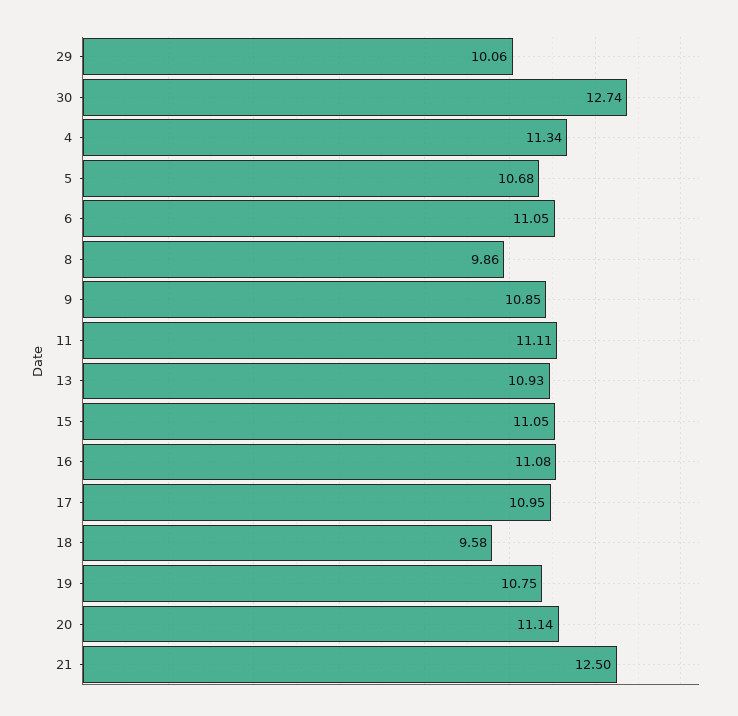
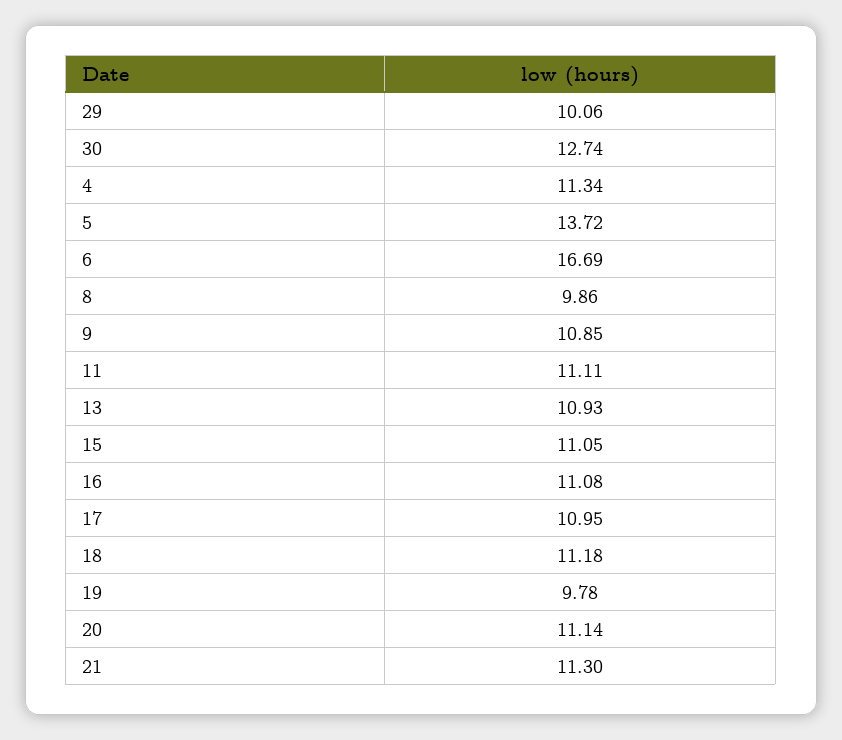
  {
    "29": 10.06,
    "30": 12.74,
    "4": 11.34,
-   "5": 10.68,
+   "5": 13.72,
-   "6": 11.05,
+   "6": 16.69,
    "8": 9.86,
    "9": 10.85,
    "11": 11.11,
    "13": 10.93,
    "15": 11.05,
    "16": 11.08,
    "17": 10.95,
-   "18": 9.58,
+   "18": 11.18,
-   "19": 10.75,
+   "19": 9.78,
    "20": 11.14,
-   "21": 12.5
+   "21": 11.3
  }

